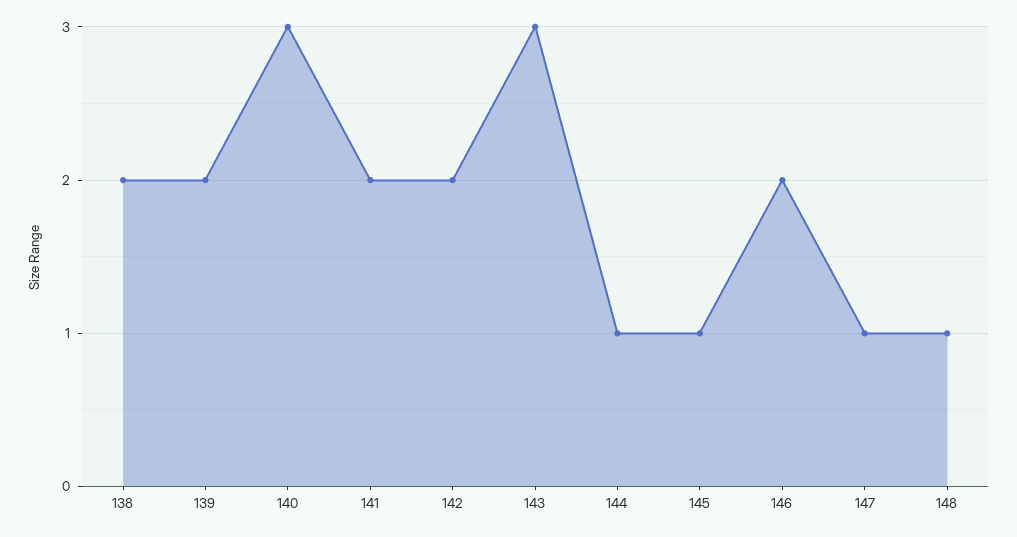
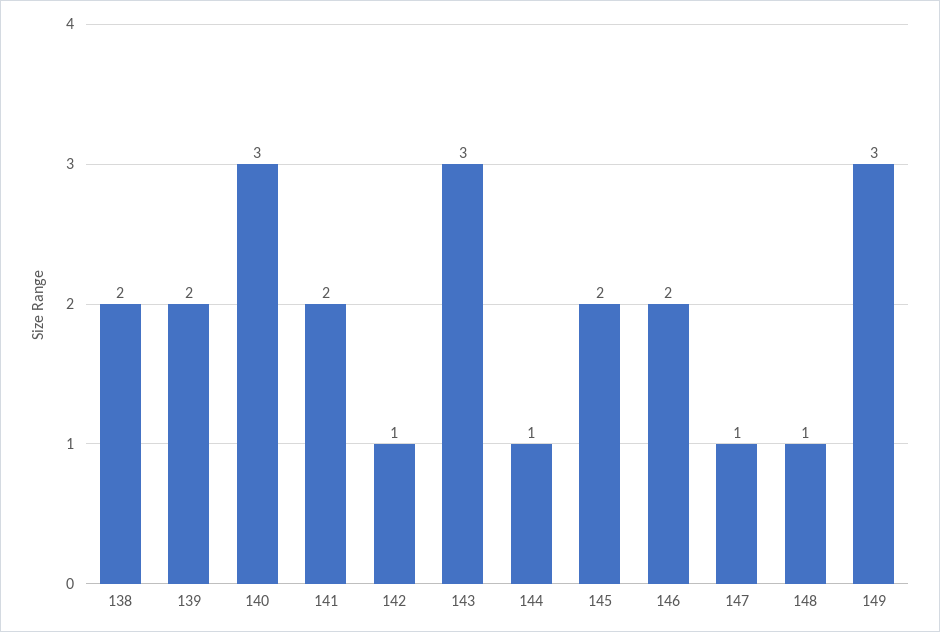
  {
    "138": 2,
    "139": 2,
    "140": 3,
    "141": 2,
-   "142": 2,
+   "142": 1,
    "143": 3,
    "144": 1,
-   "145": 1,
+   "145": 2,
    "146": 2,
    "147": 1,
-   "148": 1
+   "148": 1,
+   "149": 3
  }

